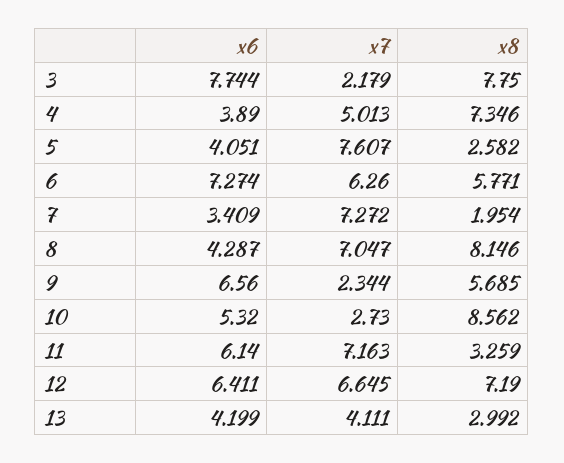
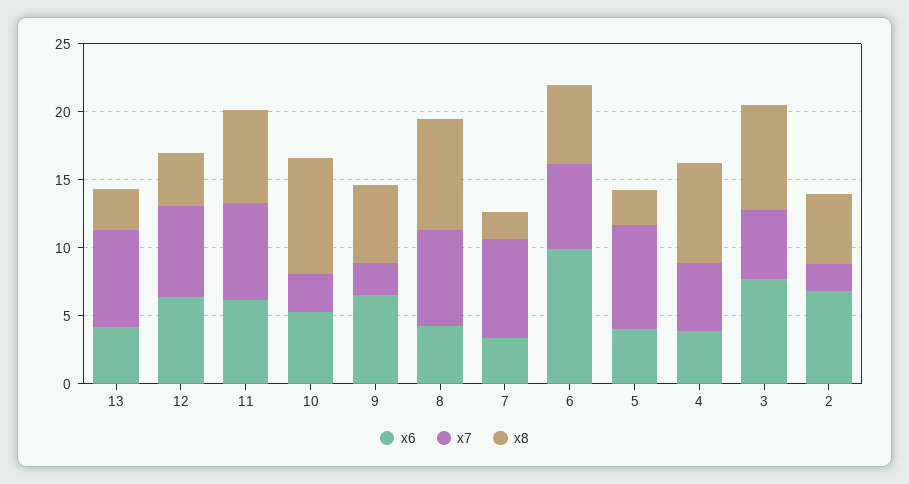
  {
    "x6": {
      "3": 7.744,
      "4": 3.89,
      "5": 4.051,
-     "6": 7.274,
+     "6": 10,
      "7": 3.409,
      "8": 4.287,
      "9": 6.56,
      "10": 5.32,
      "11": 6.14,
      "12": 6.411,
-     "13": 4.199
+     "13": 4.199,
+     "2": 7
    },
    "x7": {
-     "3": 2.179,
+     "3": 5,
      "4": 5.013,
      "5": 7.607,
      "6": 6.26,
      "7": 7.272,
      "8": 7.047,
      "9": 2.344,
      "10": 2.73,
      "11": 7.163,
      "12": 6.645,
-     "13": 4.111
+     "13": 7,
+     "2": 2
    },
    "x8": {
      "3": 7.75,
      "4": 7.346,
      "5": 2.582,
      "6": 5.771,
      "7": 1.954,
      "8": 8.146,
      "9": 5.685,
      "10": 8.562,
-     "11": 3.259,
+     "11": 7,
-     "12": 7.19,
+     "12": 4,
-     "13": 2.992
+     "13": 2.992,
+     "2": 5
    }
  }

